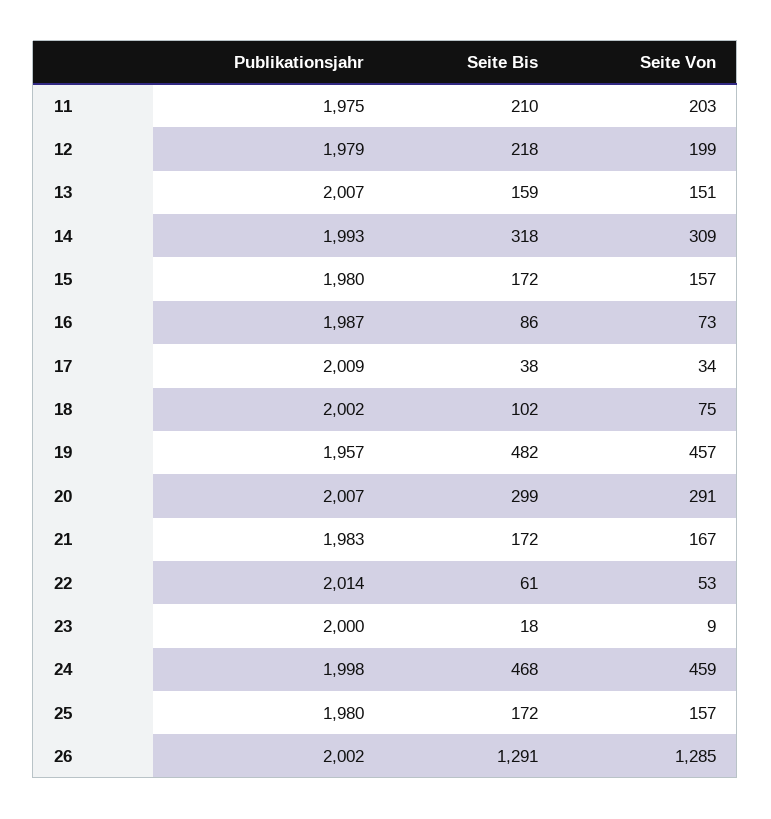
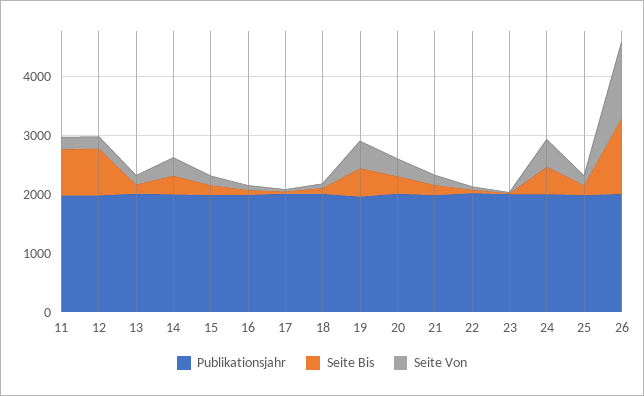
  {
    "Publikationsjahr": {
      "11": 1975,
      "12": 1979,
      "13": 2007,
      "14": 1993,
      "15": 1980,
      "16": 1987,
      "17": 2009,
      "18": 2002,
      "19": 1957,
      "20": 2007,
      "21": 1983,
      "22": 2014,
      "23": 2000,
      "24": 1998,
      "25": 1980,
      "26": 2002
    },
    "Seite Bis": {
-     "11": 210,
+     "11": 800,
-     "12": 218,
+     "12": 800,
      "13": 159,
      "14": 318,
      "15": 172,
      "16": 86,
      "17": 38,
      "18": 102,
      "19": 482,
      "20": 299,
      "21": 172,
      "22": 61,
      "23": 18,
      "24": 468,
      "25": 172,
      "26": 1291
    },
    "Seite Von": {
      "11": 203,
      "12": 199,
      "13": 151,
      "14": 309,
      "15": 157,
      "16": 73,
      "17": 34,
      "18": 75,
      "19": 457,
      "20": 291,
      "21": 167,
      "22": 53,
      "23": 9,
      "24": 459,
      "25": 157,
      "26": 1285
    }
  }

